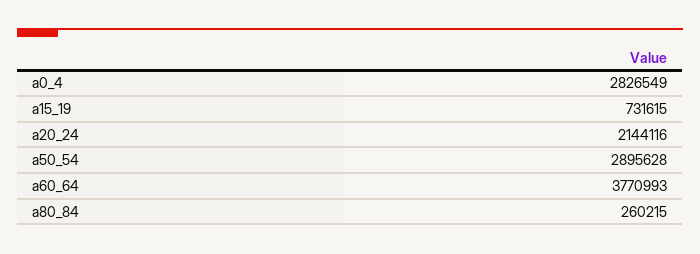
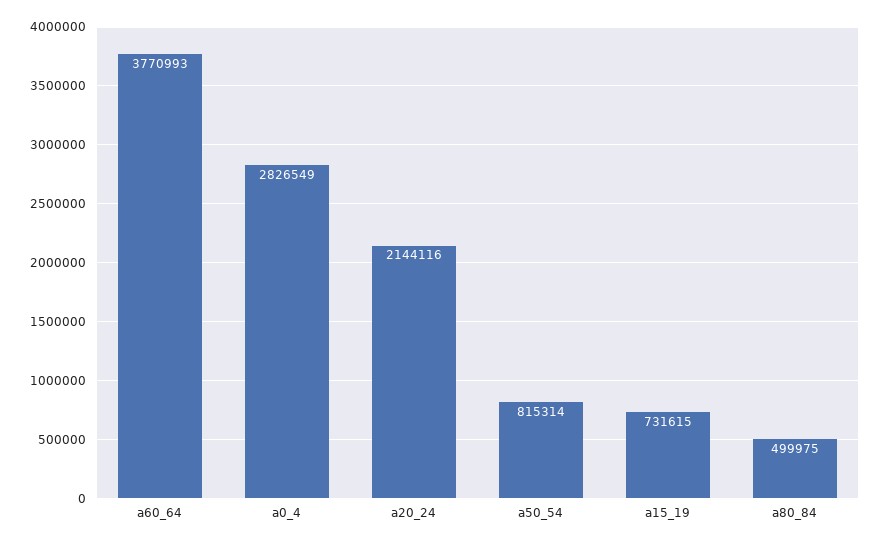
  {
    "a0_4": 2826549,
    "a15_19": 731615,
    "a20_24": 2144116,
-   "a50_54": 2895628,
+   "a50_54": 815314,
    "a60_64": 3770993,
-   "a80_84": 260215
+   "a80_84": 499975
  }

